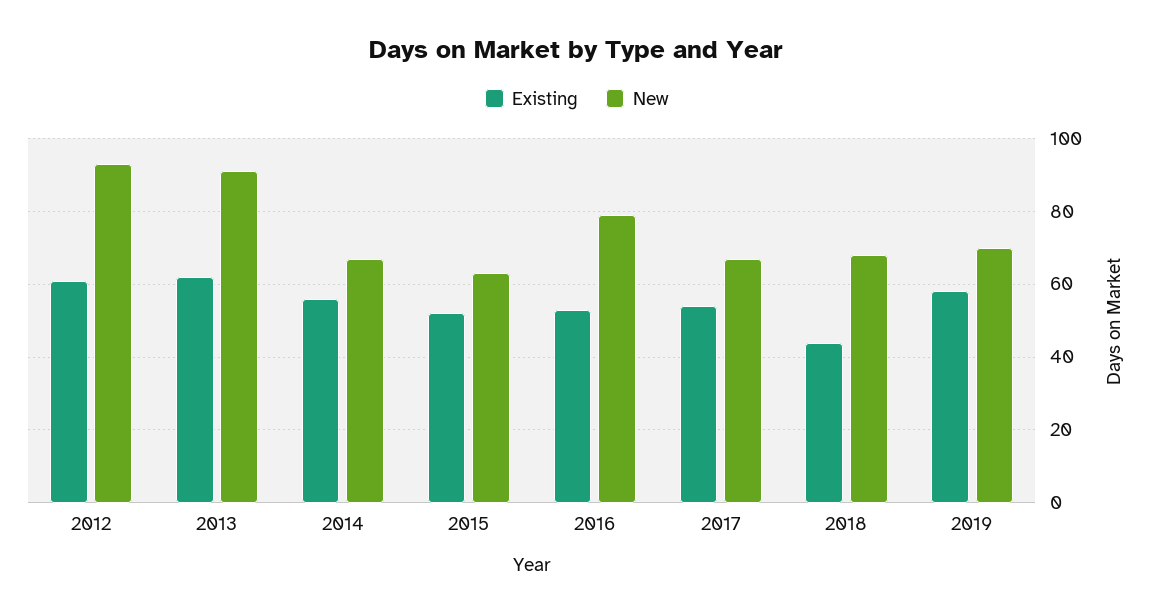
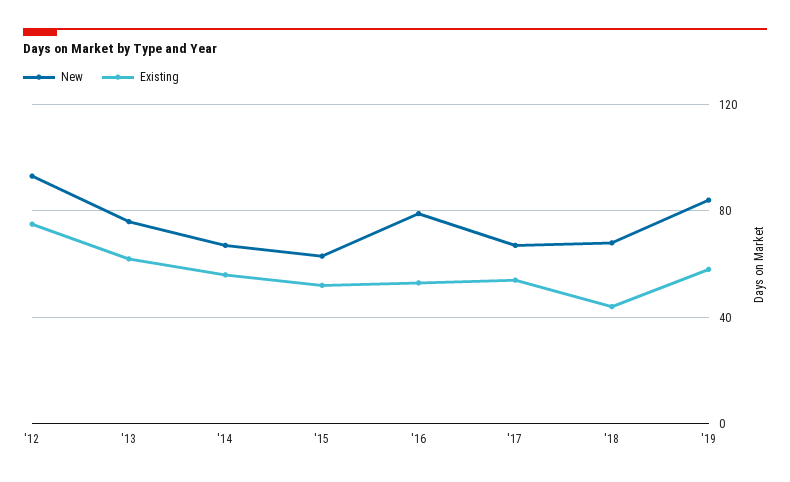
  {
    "Existing": {
-     "2012": 60,
+     "2012": 75,
      "2013": 60,
      "2014": 55,
      "2015": 50,
      "2016": 55,
      "2017": 55,
      "2018": 45,
      "2019": 60
    },
    "New": {
      "2012": 95,
-     "2013": 90,
+     "2013": 75,
      "2014": 65,
      "2015": 65,
      "2016": 80,
      "2017": 65,
      "2018": 70,
-     "2019": 70
+     "2019": 85
    }
  }

